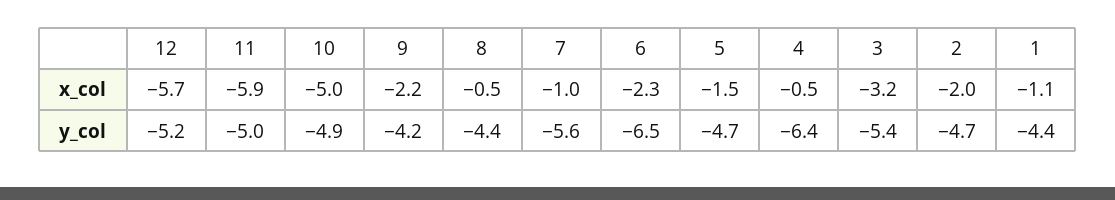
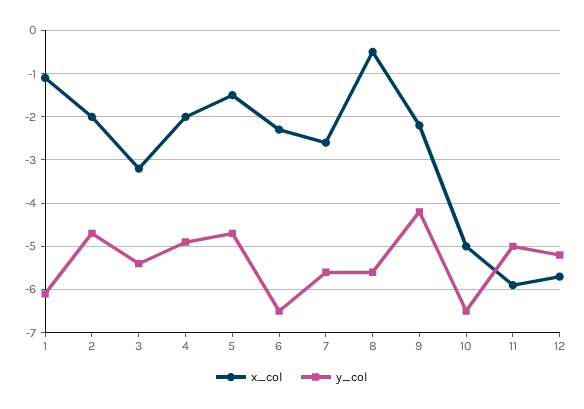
  {
    "x_col": {
      "12": -5.7,
      "11": -5.9,
      "10": -5,
      "9": -2.2,
      "8": -0.5,
-     "7": -1,
+     "7": -2.5,
      "6": -2.3,
      "5": -1.5,
-     "4": -0.5,
+     "4": -2,
      "3": -3.2,
      "2": -2,
      "1": -1.1
    },
    "y_col": {
      "12": -5.2,
      "11": -5,
-     "10": -4.9,
+     "10": -6.5,
      "9": -4.2,
-     "8": -4.4,
+     "8": -5.5,
      "7": -5.6,
      "6": -6.5,
      "5": -4.7,
-     "4": -6.4,
+     "4": -5,
      "3": -5.4,
      "2": -4.7,
-     "1": -4.4
+     "1": -6
    }
  }

